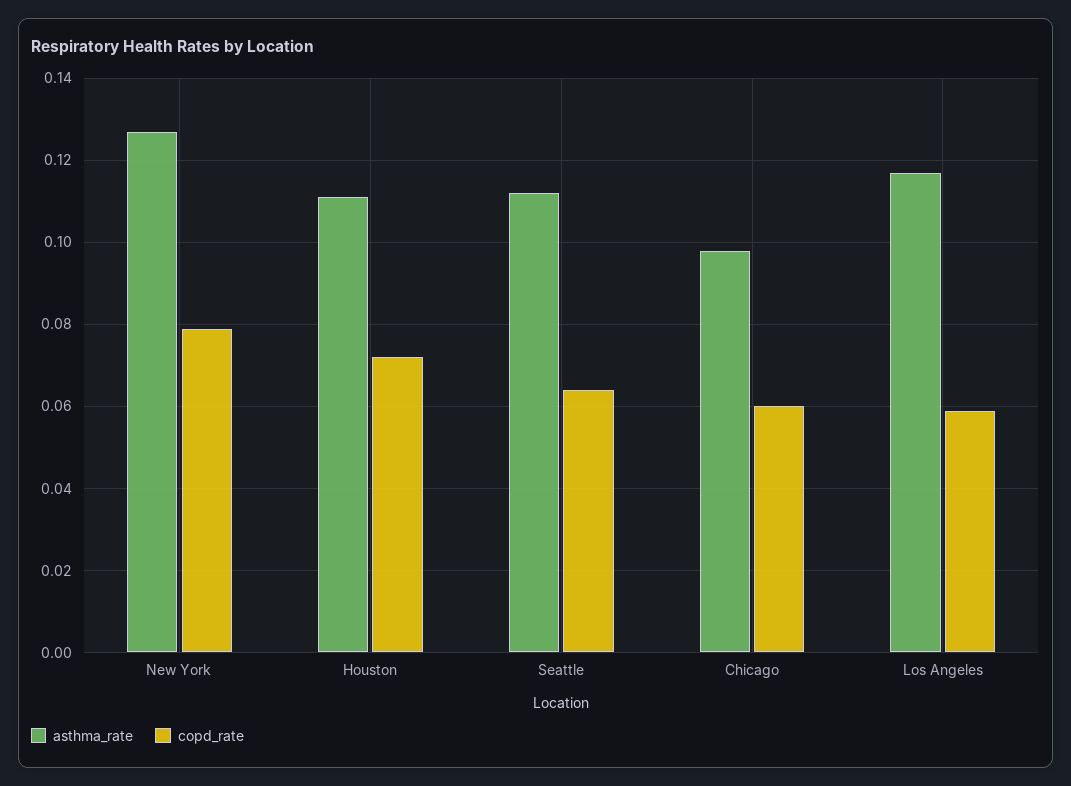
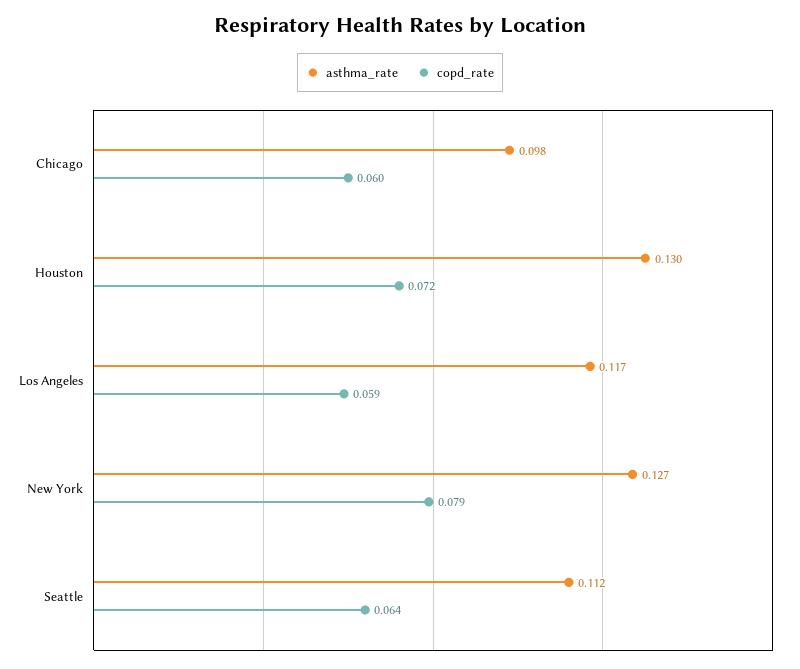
  {
    "asthma_rate": {
      "New York": 0.127,
-     "Houston": 0.11,
+     "Houston": 0.13,
      "Seattle": 0.112,
      "Chicago": 0.098,
      "Los Angeles": 0.117
    },
    "copd_rate": {
      "New York": 0.079,
      "Houston": 0.072,
      "Seattle": 0.064,
      "Chicago": 0.06,
      "Los Angeles": 0.059
    }
  }

